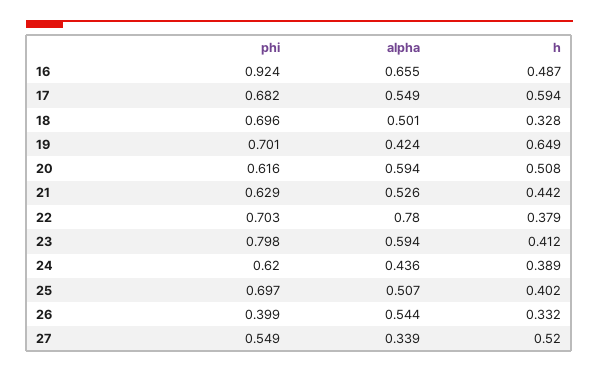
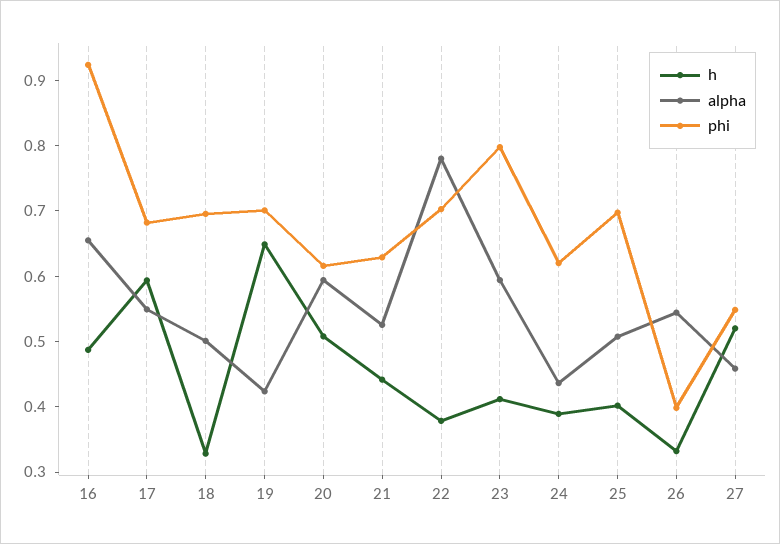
  {
    "phi": {
      "16": 0.924,
      "17": 0.682,
      "18": 0.696,
      "19": 0.701,
      "20": 0.616,
      "21": 0.629,
      "22": 0.703,
      "23": 0.798,
      "24": 0.62,
      "25": 0.697,
      "26": 0.399,
      "27": 0.549
    },
    "alpha": {
      "16": 0.655,
      "17": 0.549,
      "18": 0.501,
      "19": 0.424,
      "20": 0.594,
      "21": 0.526,
      "22": 0.78,
      "23": 0.594,
      "24": 0.436,
      "25": 0.507,
      "26": 0.544,
-     "27": 0.339
+     "27": 0.46
    },
    "h": {
      "16": 0.487,
      "17": 0.594,
      "18": 0.328,
      "19": 0.649,
      "20": 0.508,
      "21": 0.442,
      "22": 0.379,
      "23": 0.412,
      "24": 0.389,
      "25": 0.402,
      "26": 0.332,
      "27": 0.52
    }
  }

